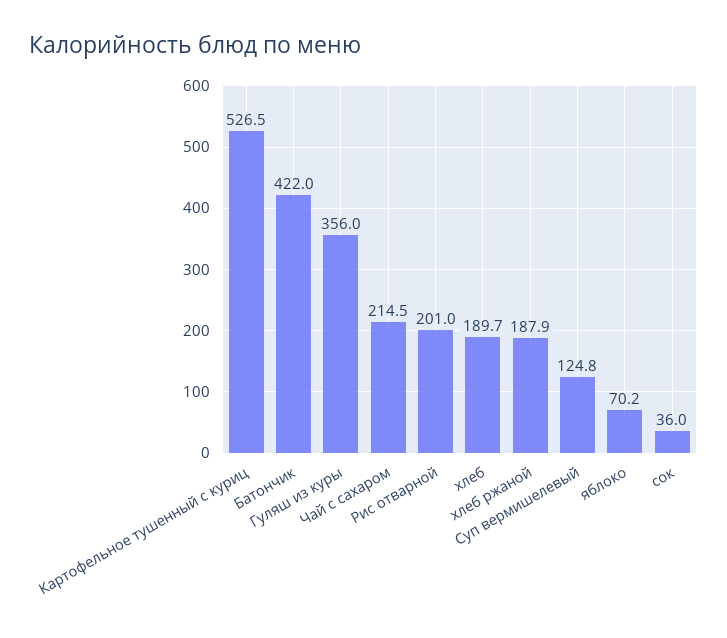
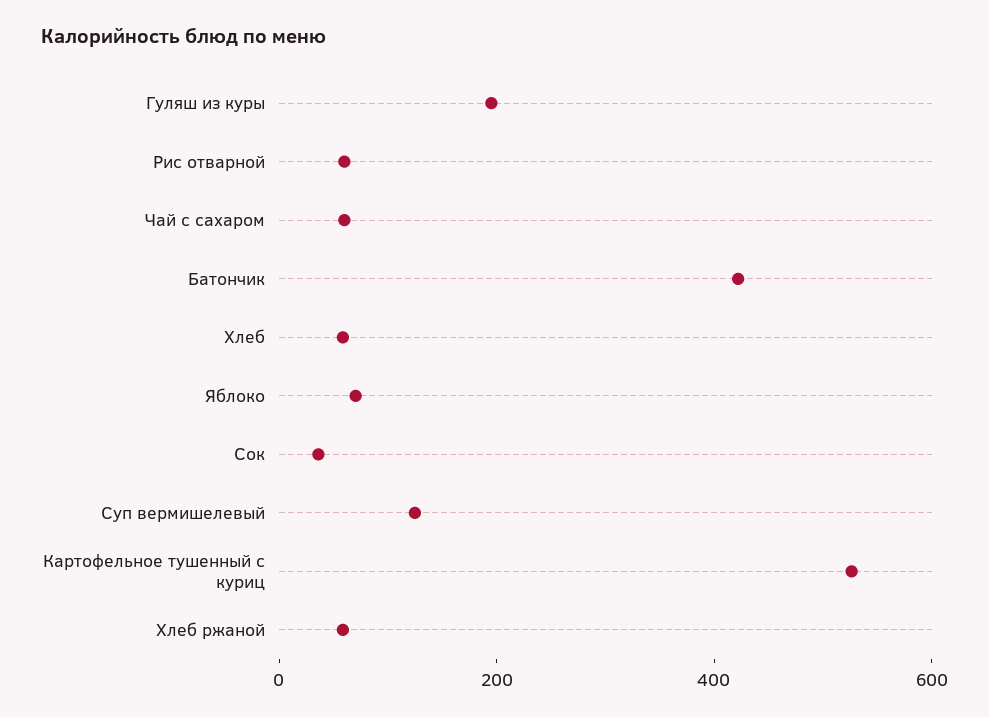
  {
    "Картофельное тушенный с куриц": 526.5,
    "Батончик": 422,
-   "Гуляш из куры": 356,
+   "Гуляш из куры": 200,
-   "Чай с сахаром": 214.5,
+   "Чай с сахаром": 50,
-   "Рис отварной": 201,
+   "Рис отварной": 50,
-   "хлеб": 189.7,
+   "хлеб": 50,
-   "хлеб ржаной": 187.9,
+   "хлеб ржаной": 50,
    "Суп вермишелевый": 124.8,
    "яблоко": 70.2,
    "сок": 36
  }

